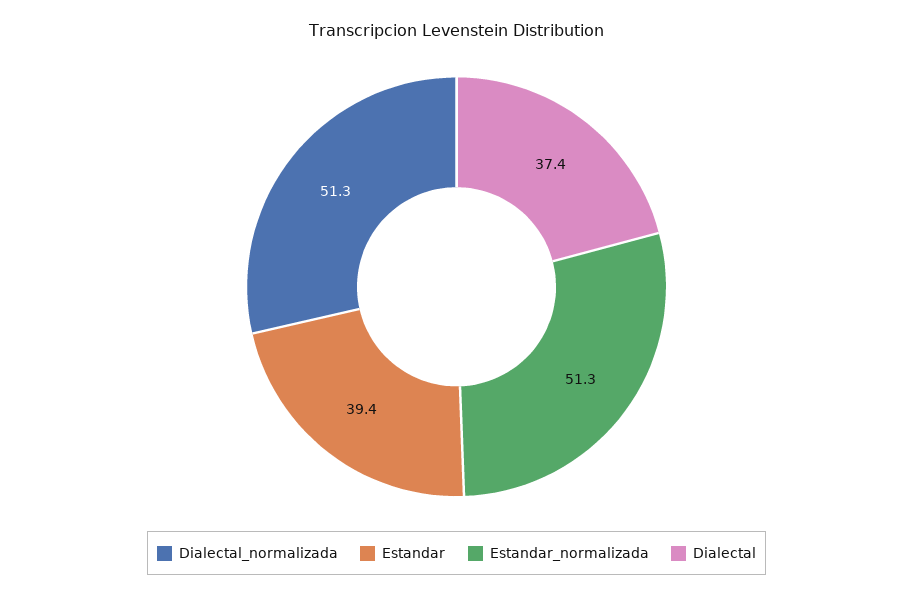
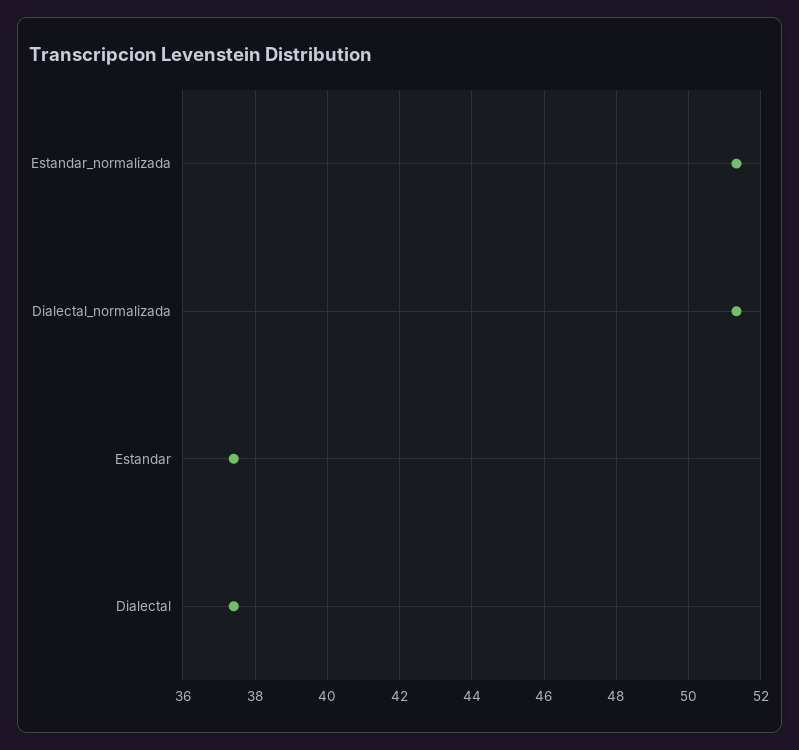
  {
    "Dialectal_normalizada": 51.3,
-   "Estandar": 39.4,
+   "Estandar": 37.4,
    "Estandar_normalizada": 51.3,
    "Dialectal": 37.4
  }

